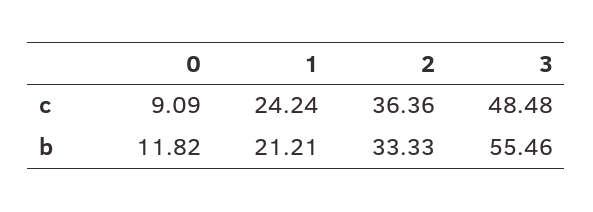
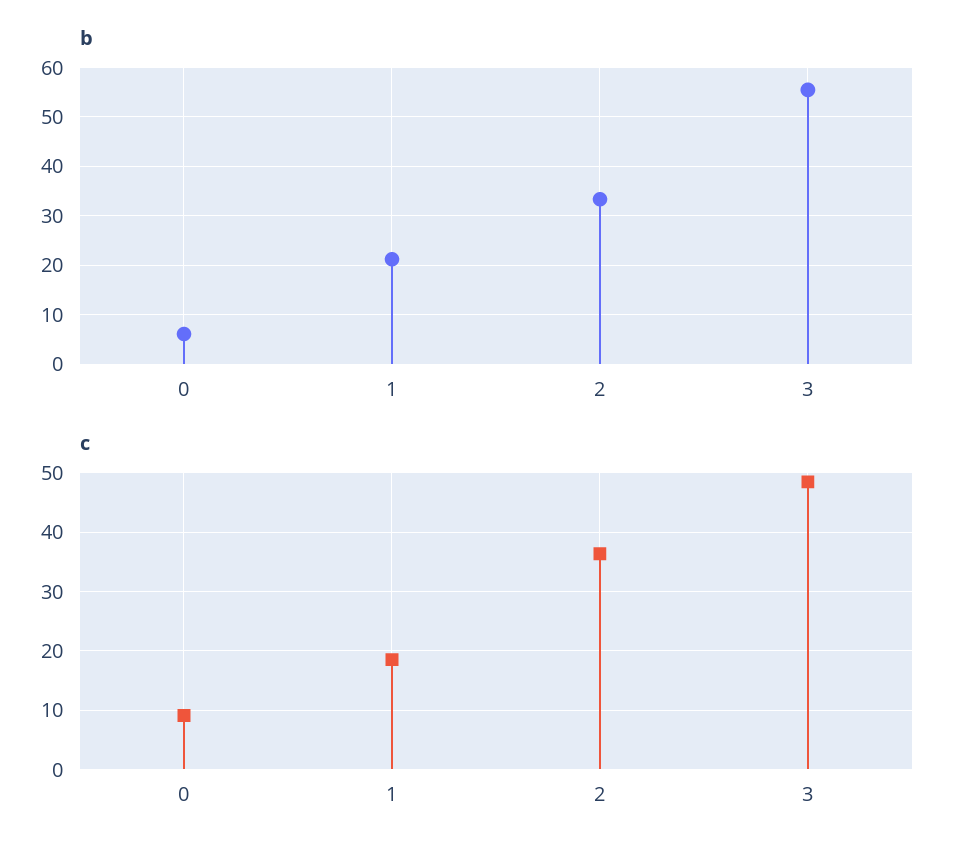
  {
    "c": {
      "0": 9.09,
-     "1": 24.24,
+     "1": 18,
      "2": 36.36,
      "3": 48.48
    },
    "b": {
-     "0": 11.82,
+     "0": 6,
      "1": 21.21,
      "2": 33.33,
      "3": 55.46
    }
  }

